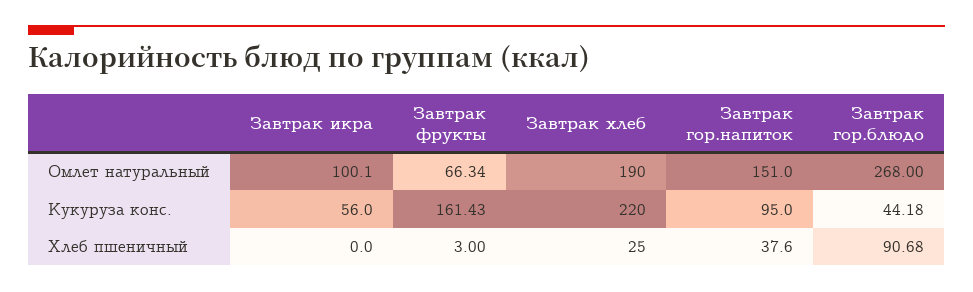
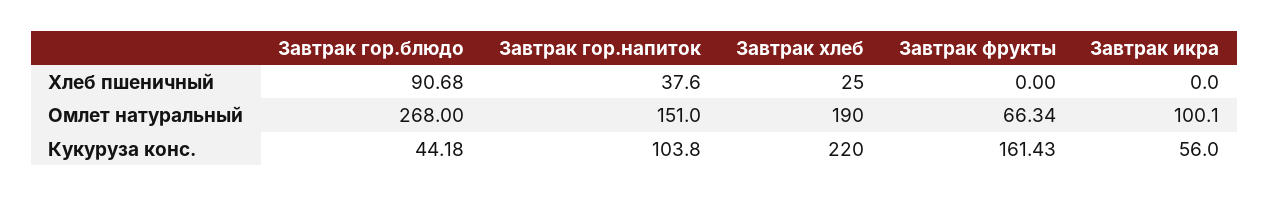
  {
    "Завтрак икра": {
      "Омлет натуральный": 100.1,
      "Кукуруза конс.": 56,
      "Хлеб пшеничный": 0
    },
    "Завтрак фрукты": {
      "Омлет натуральный": 66.34,
      "Кукуруза конс.": 161.43,
-     "Хлеб пшеничный": 3
+     "Хлеб пшеничный": 0
    },
    "Завтрак хлеб": {
      "Омлет натуральный": 190,
      "Кукуруза конс.": 220,
      "Хлеб пшеничный": 25
    },
    "Завтрак гор.напиток": {
      "Омлет натуральный": 151,
-     "Кукуруза конс.": 95,
+     "Кукуруза конс.": 103.8,
      "Хлеб пшеничный": 37.6
    },
    "Завтрак гор.блюдо": {
      "Омлет натуральный": 268,
      "Кукуруза конс.": 44.18,
      "Хлеб пшеничный": 90.68
    }
  }

